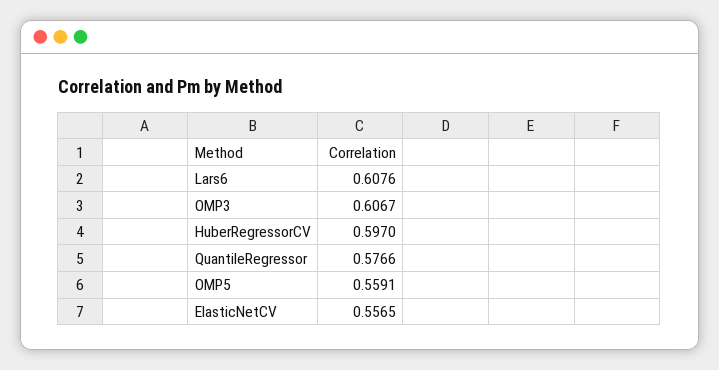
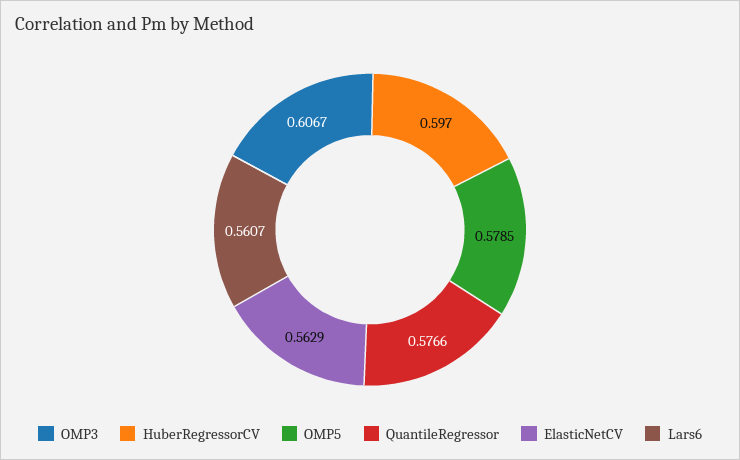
  {
-   "Lars6": 0.6076,
+   "Lars6": 0.5607,
    "OMP3": 0.6067,
    "HuberRegressorCV": 0.597,
    "QuantileRegressor": 0.5766,
-   "OMP5": 0.5591,
+   "OMP5": 0.5785,
-   "ElasticNetCV": 0.5565
+   "ElasticNetCV": 0.5629
  }

